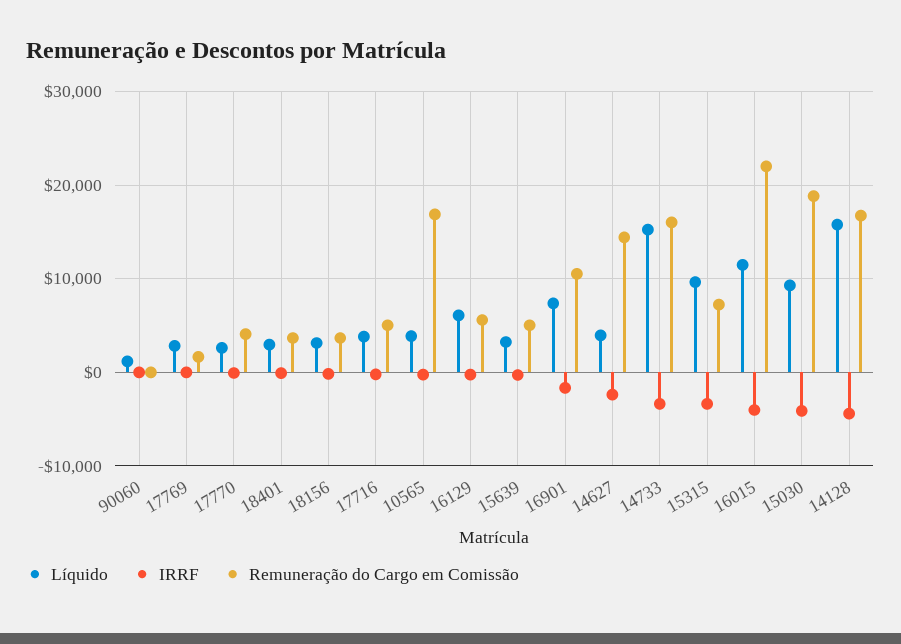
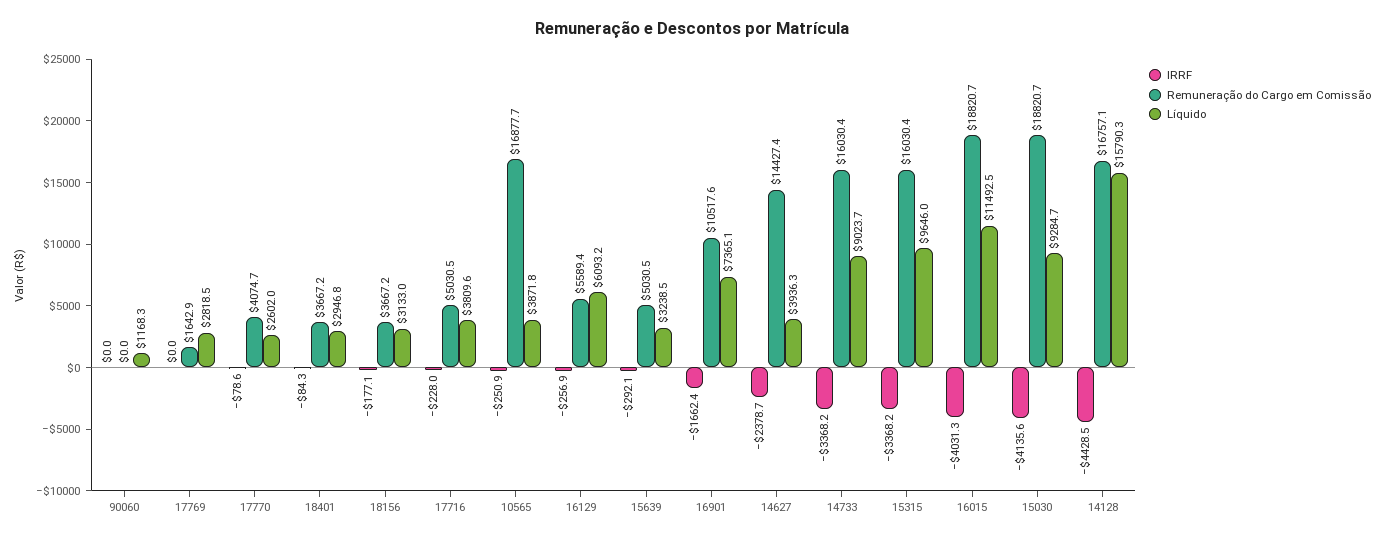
  {
    "Líquido": {
      "90060": 1168.3,
      "17769": 2818.5,
      "17770": 2602,
      "18401": 2946.8,
      "18156": 3133,
      "17716": 3809.6,
      "10565": 3871.8,
      "16129": 6093.2,
      "15639": 3238.5,
      "16901": 7365.1,
      "14627": 3936.3,
-     "14733": 15000,
+     "14733": 9023.7,
      "15315": 9646,
      "16015": 11492.5,
      "15030": 9284.7,
      "14128": 15790.3
    },
    "IRRF": {
      "90060": 0,
      "17769": 0,
      "17770": -78.6,
      "18401": -84.3,
      "18156": -177.1,
      "17716": -228,
      "10565": -250.9,
      "16129": -256.9,
      "15639": -292.1,
      "16901": -1662.4,
      "14627": -2378.7,
      "14733": -3368.2,
      "15315": -3368.2,
      "16015": -4031.3,
      "15030": -4135.6,
      "14128": -4428.5
    },
    "Remuneração do Cargo em Comissão": {
      "90060": 0,
      "17769": 1642.9,
      "17770": 4074.7,
      "18401": 3667.2,
      "18156": 3667.2,
      "17716": 5030.5,
      "10565": 16877.7,
      "16129": 5589.4,
      "15639": 5030.5,
      "16901": 10517.6,
      "14627": 14427.4,
      "14733": 16030.4,
-     "15315": 7000,
+     "15315": 16030.4,
-     "16015": 22000,
+     "16015": 18820.7,
      "15030": 18820.7,
      "14128": 16757.1
    }
  }

